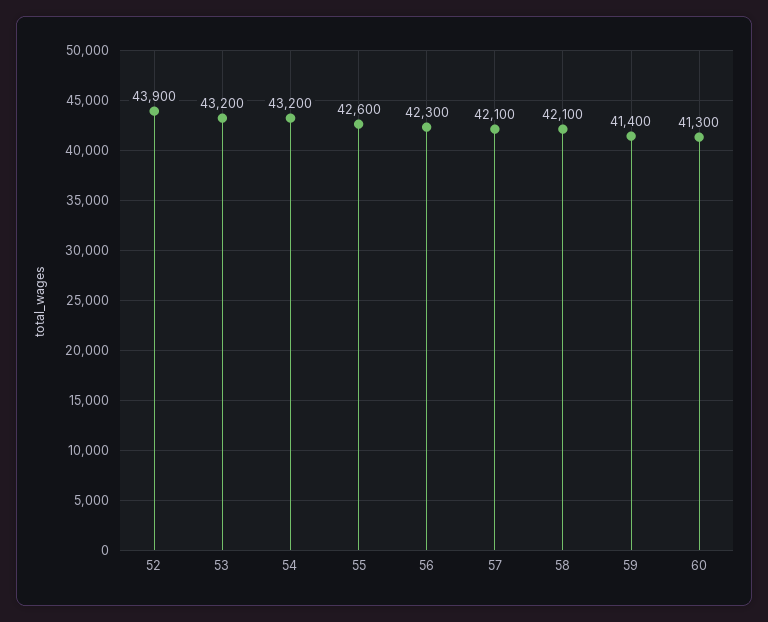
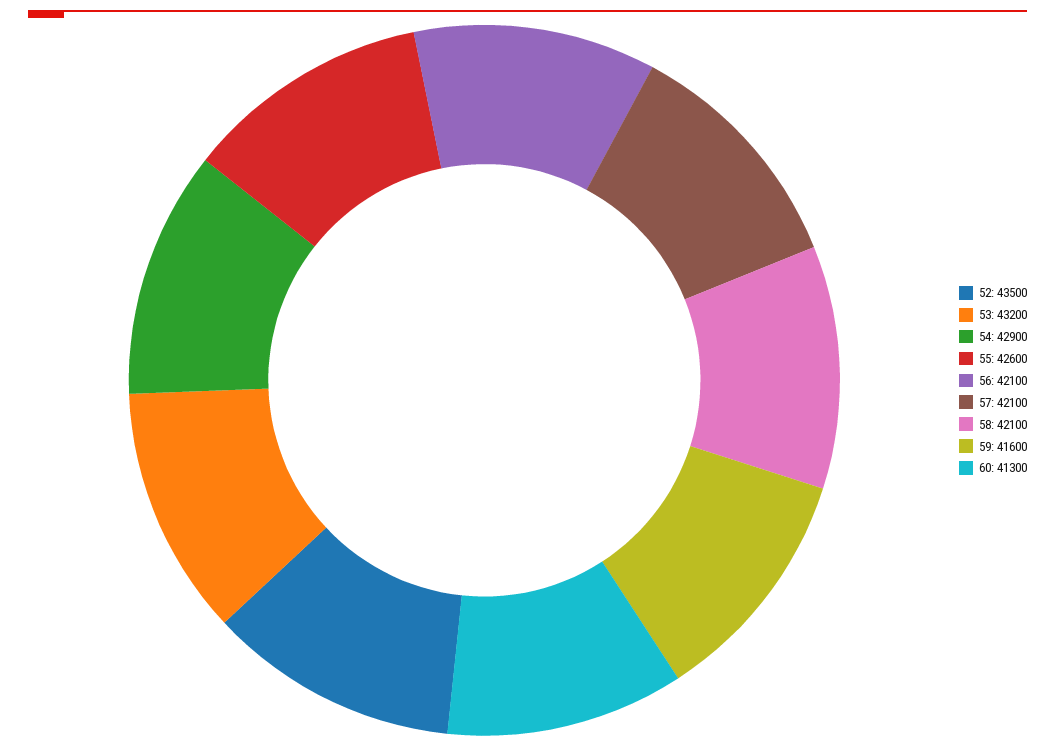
  {
-   "52": 43900,
+   "52": 43500,
    "53": 43200,
-   "54": 43200,
+   "54": 42900,
    "55": 42600,
-   "56": 42300,
+   "56": 42100,
    "57": 42100,
    "58": 42100,
-   "59": 41400,
+   "59": 41600,
    "60": 41300
  }

